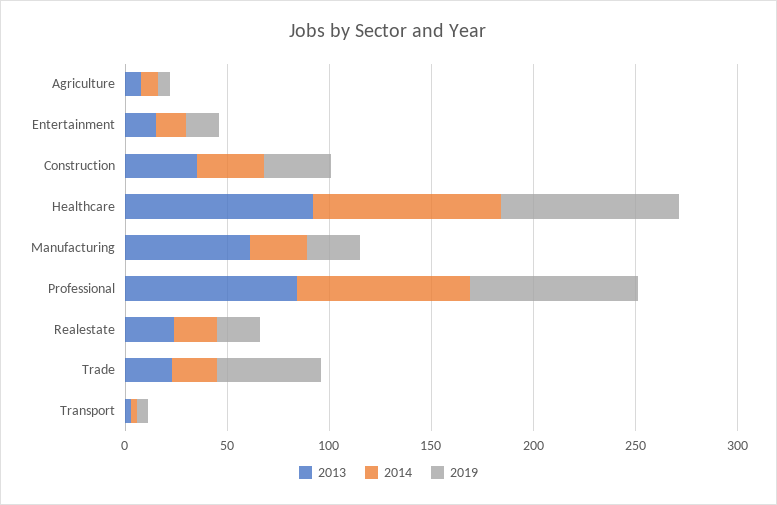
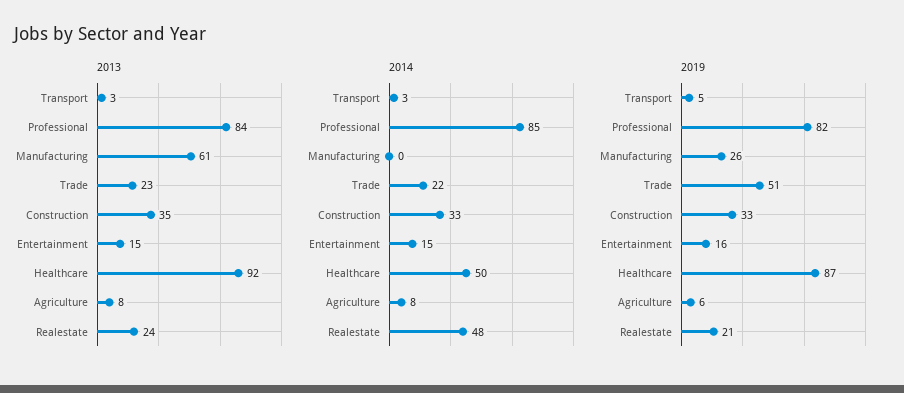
  {
    "2013": {
      "Agriculture": 8,
      "Entertainment": 15,
      "Construction": 35,
      "Healthcare": 92,
      "Manufacturing": 61,
      "Professional": 84,
      "Realestate": 24,
      "Trade": 23,
      "Transport": 3
    },
    "2014": {
      "Agriculture": 8,
      "Entertainment": 15,
      "Construction": 33,
-     "Healthcare": 90,
+     "Healthcare": 50,
-     "Manufacturing": 30,
+     "Manufacturing": 0,
      "Professional": 85,
-     "Realestate": 20,
+     "Realestate": 48,
      "Trade": 22,
      "Transport": 3
    },
    "2019": {
      "Agriculture": 6,
      "Entertainment": 16,
      "Construction": 33,
      "Healthcare": 87,
      "Manufacturing": 26,
      "Professional": 82,
      "Realestate": 21,
      "Trade": 51,
      "Transport": 5
    }
  }

